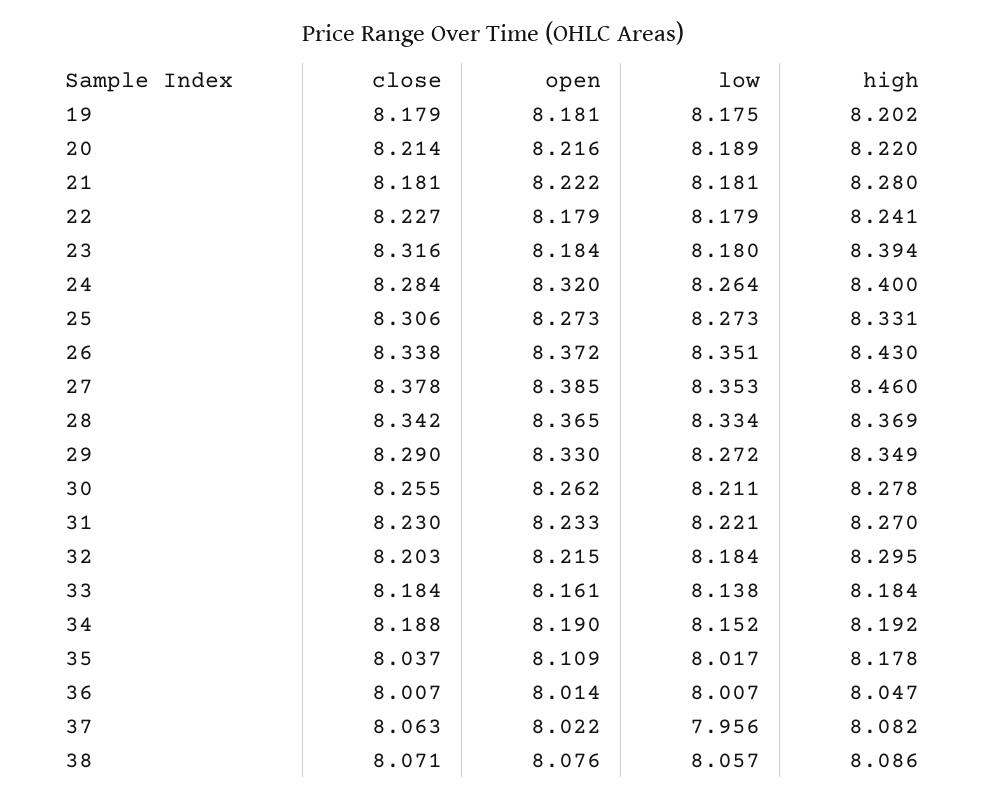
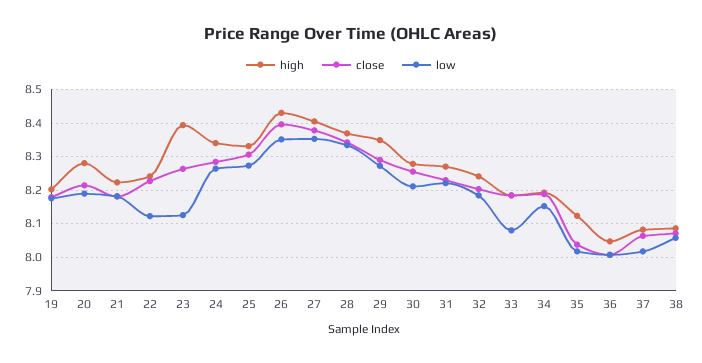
  {
    "close": {
      "19": 8.179,
      "20": 8.214,
      "21": 8.181,
      "22": 8.227,
-     "23": 8.316,
+     "23": 8.26,
      "24": 8.284,
      "25": 8.306,
-     "26": 8.338,
+     "26": 8.4,
      "27": 8.378,
      "28": 8.342,
      "29": 8.29,
      "30": 8.255,
      "31": 8.23,
      "32": 8.203,
      "33": 8.184,
      "34": 8.188,
      "35": 8.037,
      "36": 8.007,
      "37": 8.063,
      "38": 8.071
    },
-   "open": {
-     "19": 8.181,
-     "20": 8.216,
-     "21": 8.222,
-     "22": 8.179,
-     "23": 8.184,
-     "24": 8.32,
-     "25": 8.273,
-     "26": 8.372,
-     "27": 8.385,
-     "28": 8.365,
-     "29": 8.33,
-     "30": 8.262,
-     "31": 8.233,
-     "32": 8.215,
-     "33": 8.161,
-     "34": 8.19,
-     "35": 8.109,
-     "36": 8.014,
-     "37": 8.022,
-     "38": 8.076
-   },
    "low": {
      "19": 8.175,
      "20": 8.189,
      "21": 8.181,
-     "22": 8.179,
+     "22": 8.12,
-     "23": 8.18,
+     "23": 8.12,
      "24": 8.264,
      "25": 8.273,
      "26": 8.351,
      "27": 8.353,
      "28": 8.334,
      "29": 8.272,
      "30": 8.211,
      "31": 8.221,
      "32": 8.184,
-     "33": 8.138,
+     "33": 8.08,
      "34": 8.152,
      "35": 8.017,
      "36": 8.007,
-     "37": 7.956,
+     "37": 8.02,
      "38": 8.057
    },
    "high": {
      "19": 8.202,
-     "20": 8.22,
+     "20": 8.28,
-     "21": 8.28,
+     "21": 8.22,
      "22": 8.241,
      "23": 8.394,
-     "24": 8.4,
+     "24": 8.34,
      "25": 8.331,
      "26": 8.43,
-     "27": 8.46,
+     "27": 8.4,
      "28": 8.369,
      "29": 8.349,
      "30": 8.278,
      "31": 8.27,
-     "32": 8.295,
+     "32": 8.24,
      "33": 8.184,
      "34": 8.192,
-     "35": 8.178,
+     "35": 8.12,
      "36": 8.047,
      "37": 8.082,
      "38": 8.086
    }
  }

